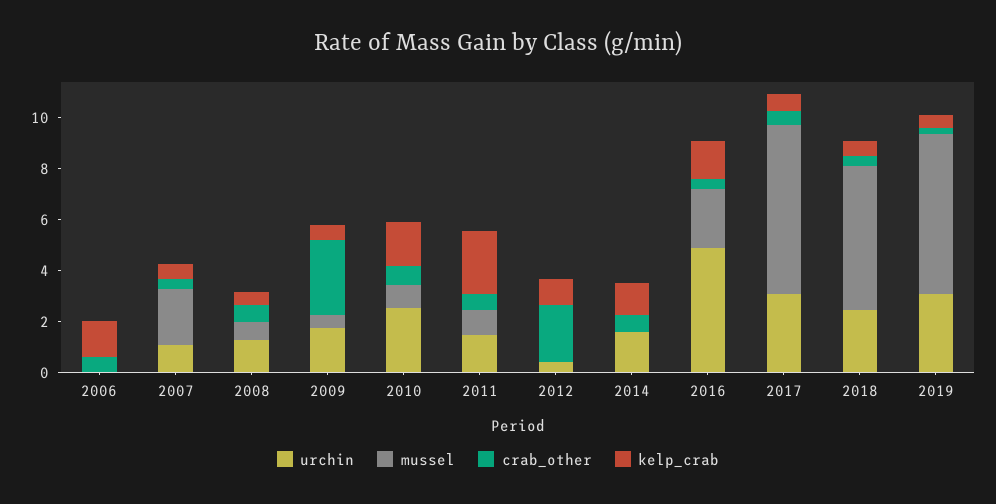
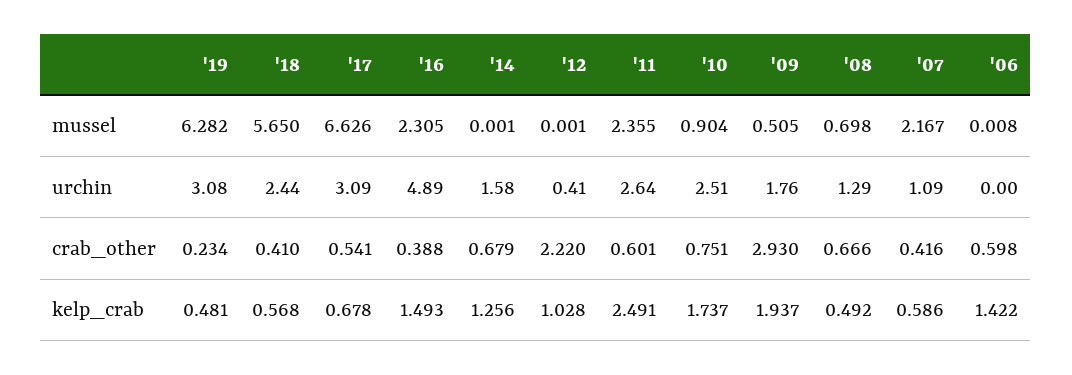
  {
    "urchin": {
      "2006": 0,
      "2007": 1.09,
      "2008": 1.29,
      "2009": 1.76,
      "2010": 2.51,
-     "2011": 1.5,
+     "2011": 2.64,
      "2012": 0.41,
      "2014": 1.58,
      "2016": 4.89,
      "2017": 3.09,
      "2018": 2.44,
      "2019": 3.08
    },
    "mussel": {
      "2006": 0.008,
      "2007": 2.167,
      "2008": 0.698,
      "2009": 0.505,
      "2010": 0.904,
-     "2011": 1,
+     "2011": 2.355,
      "2012": 0.001,
      "2014": 0.001,
      "2016": 2.305,
      "2017": 6.626,
      "2018": 5.65,
      "2019": 6.282
    },
    "crab_other": {
      "2006": 0.598,
      "2007": 0.416,
      "2008": 0.666,
      "2009": 2.93,
      "2010": 0.751,
      "2011": 0.601,
      "2012": 2.22,
      "2014": 0.679,
      "2016": 0.388,
      "2017": 0.541,
      "2018": 0.41,
      "2019": 0.234
    },
    "kelp_crab": {
      "2006": 1.422,
      "2007": 0.586,
      "2008": 0.492,
-     "2009": 0.5,
+     "2009": 1.937,
      "2010": 1.737,
      "2011": 2.491,
      "2012": 1.028,
      "2014": 1.256,
      "2016": 1.493,
      "2017": 0.678,
      "2018": 0.568,
      "2019": 0.481
    }
  }

